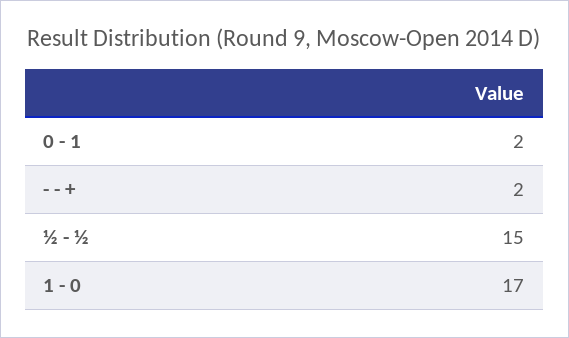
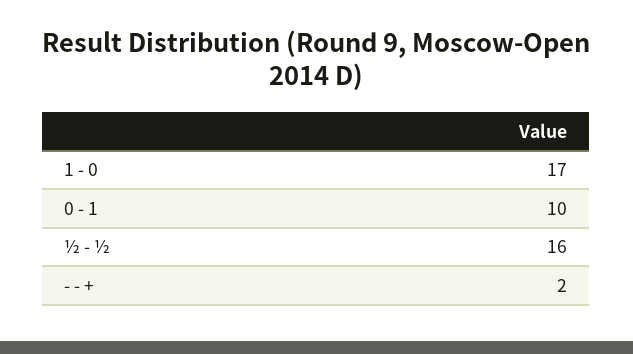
  {
-   "0 - 1": 2,
+   "0 - 1": 10,
    "- - +": 2,
-   "½ - ½": 15,
+   "½ - ½": 16,
    "1 - 0": 17
  }

